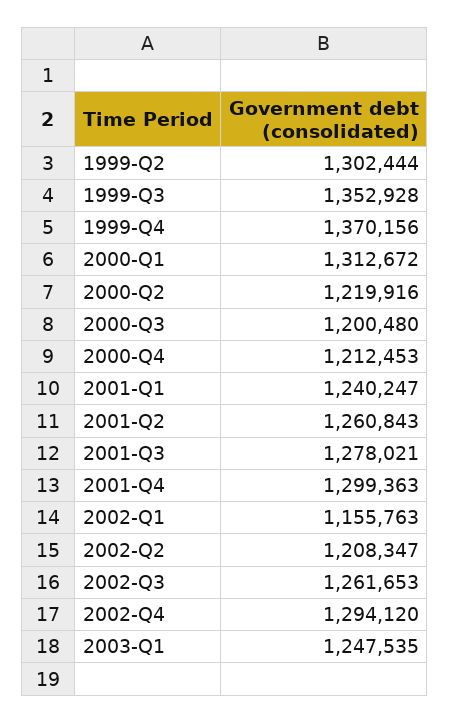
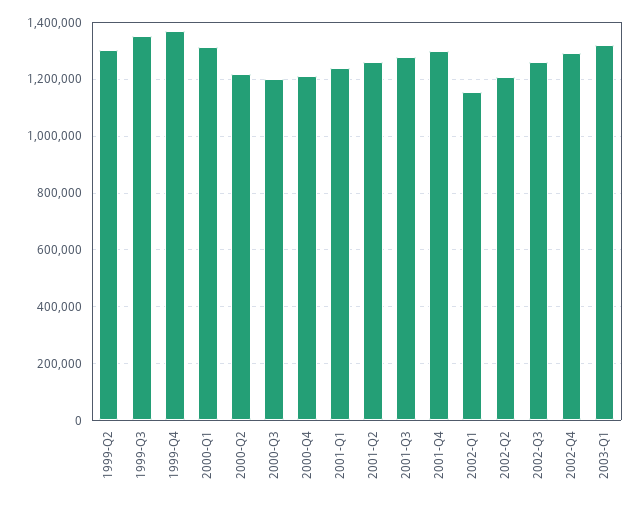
  {
    "1999-Q2": 1302444,
    "1999-Q3": 1352928,
    "1999-Q4": 1370156,
    "2000-Q1": 1312672,
    "2000-Q2": 1219916,
    "2000-Q3": 1200480,
    "2000-Q4": 1212453,
    "2001-Q1": 1240247,
    "2001-Q2": 1260843,
    "2001-Q3": 1278021,
    "2001-Q4": 1299363,
    "2002-Q1": 1155763,
    "2002-Q2": 1208347,
    "2002-Q3": 1261653,
    "2002-Q4": 1294120,
-   "2003-Q1": 1247535
+   "2003-Q1": 1325000
  }

